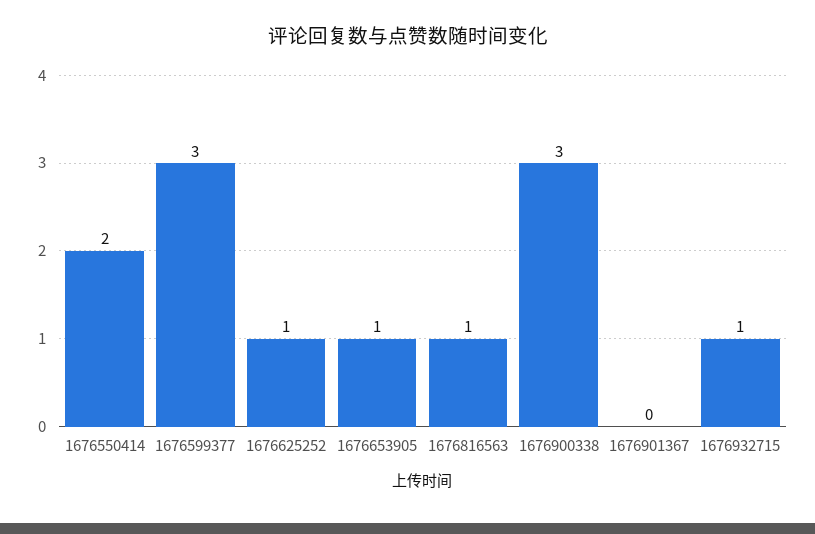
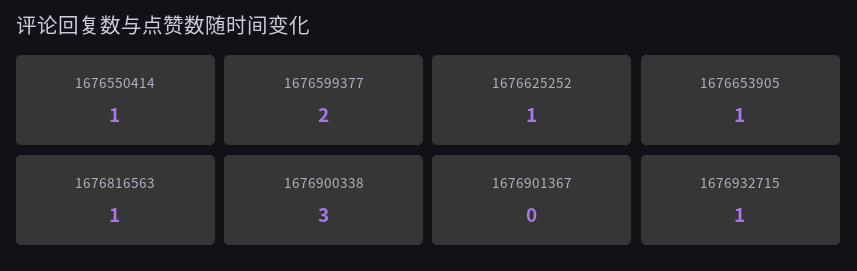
  {
-   "1676550414": 2,
+   "1676550414": 1,
-   "1676599377": 3,
+   "1676599377": 2,
    "1676625252": 1,
    "1676653905": 1,
    "1676816563": 1,
    "1676900338": 3,
    "1676901367": 0,
    "1676932715": 1
  }

